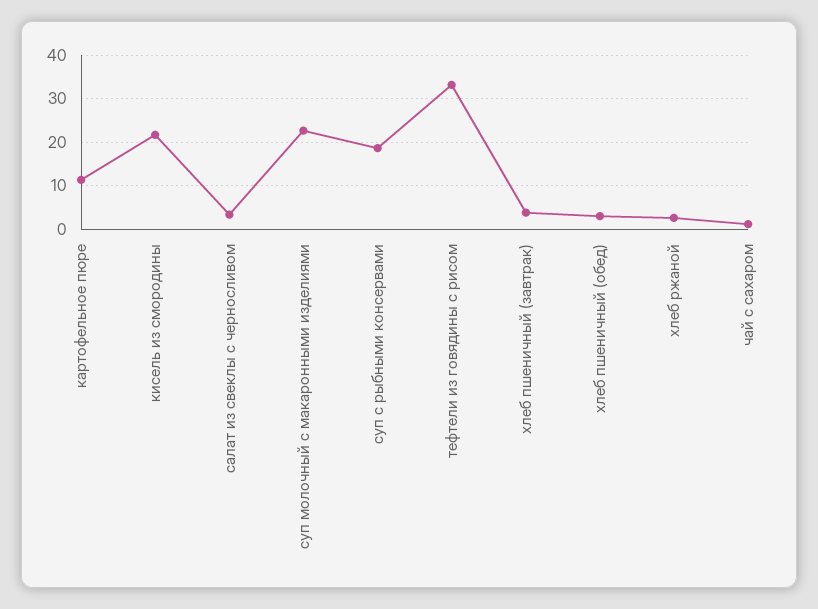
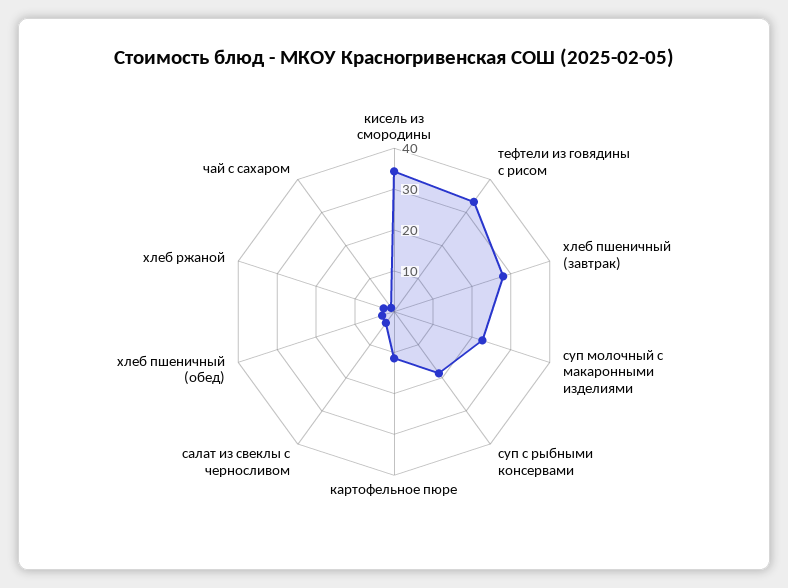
  {
    "картофельное пюре": 12,
-   "кисель из смородины": 22,
+   "кисель из смородины": 34,
    "салат из свеклы с черносливом": 4,
    "суп молочный с макаронными изделиями": 22,
    "суп с рыбными консервами": 18,
    "тефтели из говядины с рисом": 34,
-   "хлеб пшеничный (завтрак)": 4,
+   "хлеб пшеничный (завтрак)": 28,
    "хлеб пшеничный (обед)": 4,
    "хлеб ржаной": 2,
    "чай с сахаром": 2
  }

